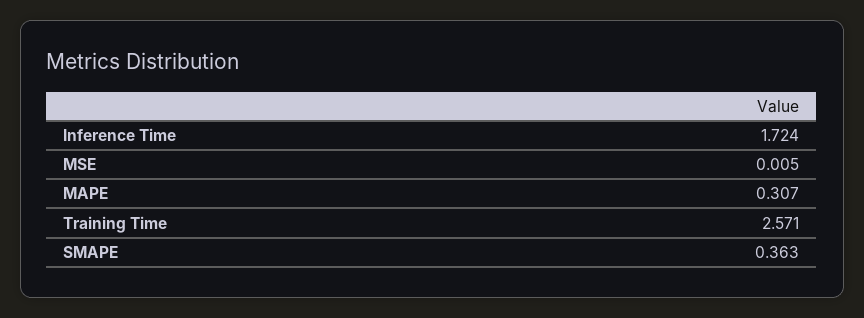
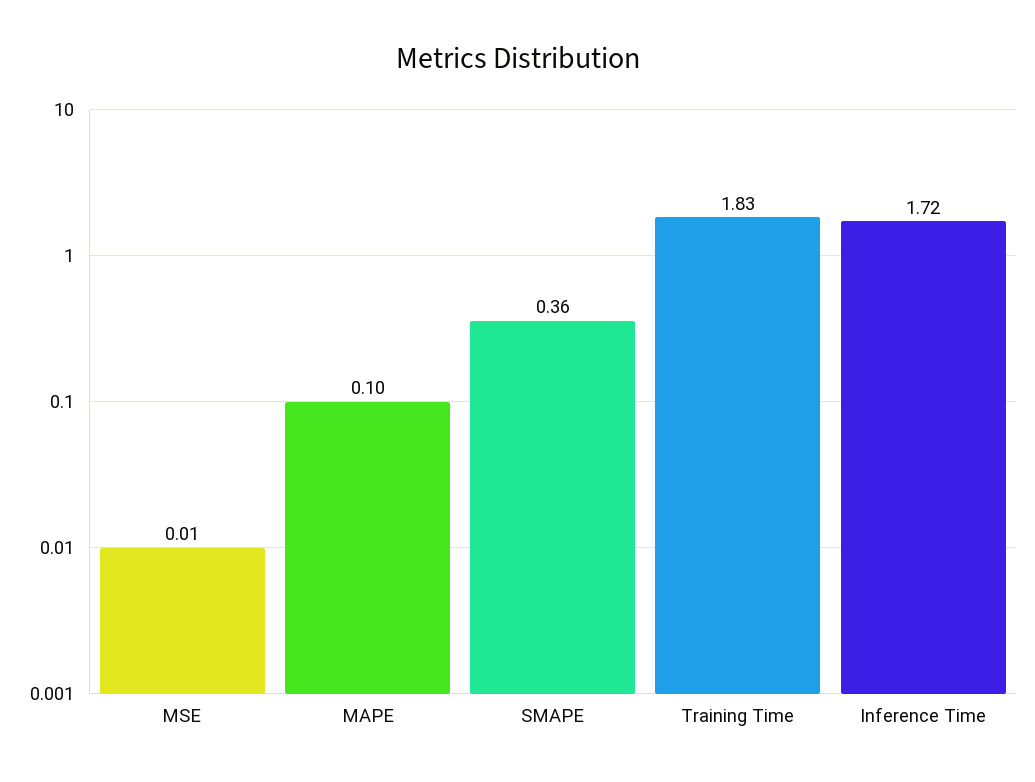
  {
    "Inference Time": 1.724,
    "MSE": 0.005,
-   "MAPE": 0.307,
+   "MAPE": 0.1,
-   "Training Time": 2.571,
+   "Training Time": 1.83,
    "SMAPE": 0.363
  }

